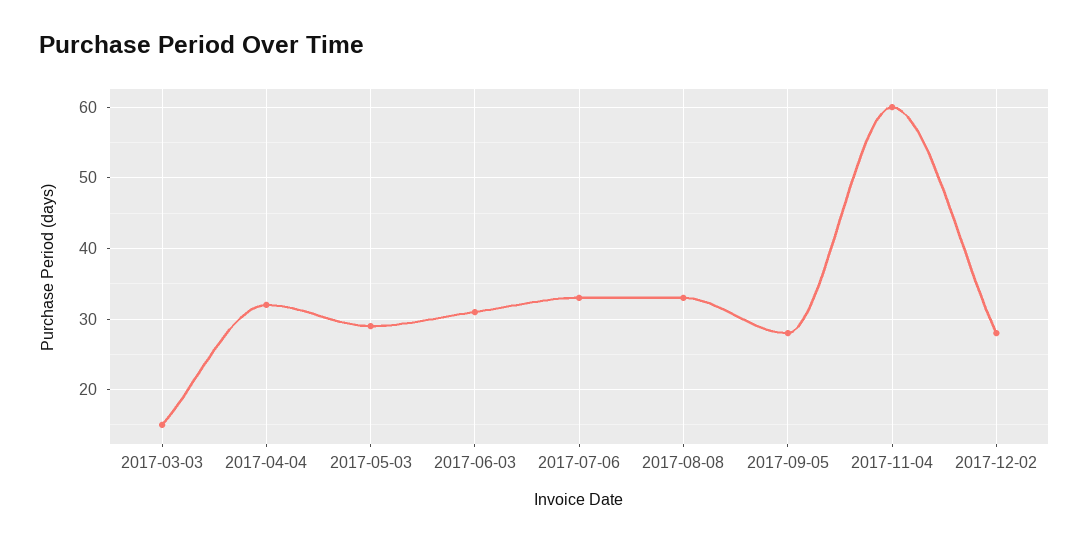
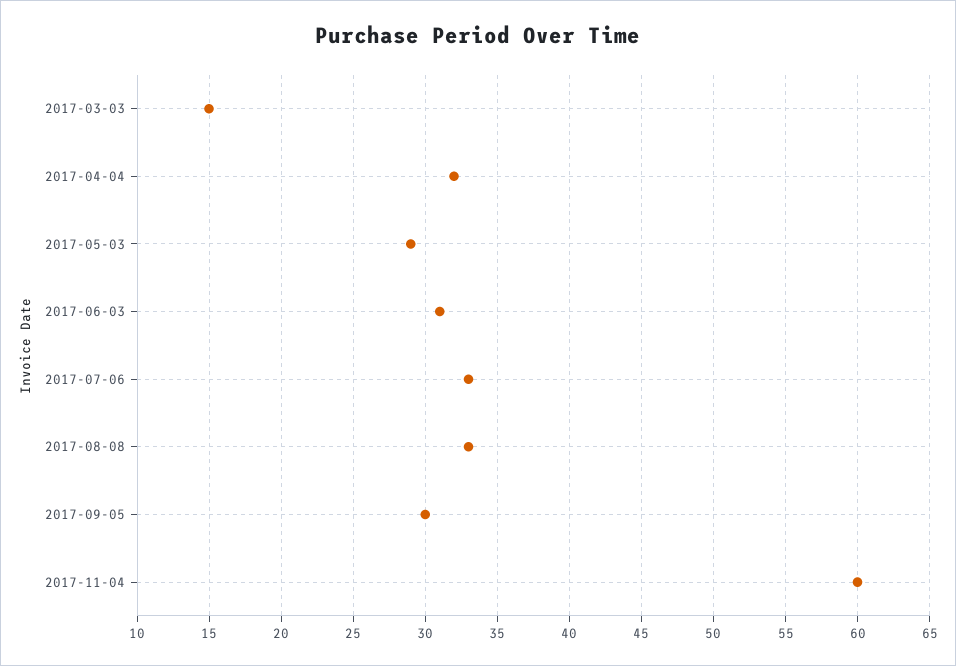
  {
    "2017-03-03": 15,
    "2017-04-04": 32,
    "2017-05-03": 29,
    "2017-06-03": 31,
    "2017-07-06": 33,
    "2017-08-08": 33,
-   "2017-09-05": 28,
+   "2017-09-05": 30,
-   "2017-11-04": 60,
+   "2017-11-04": 60
-   "2017-12-02": 28
  }

